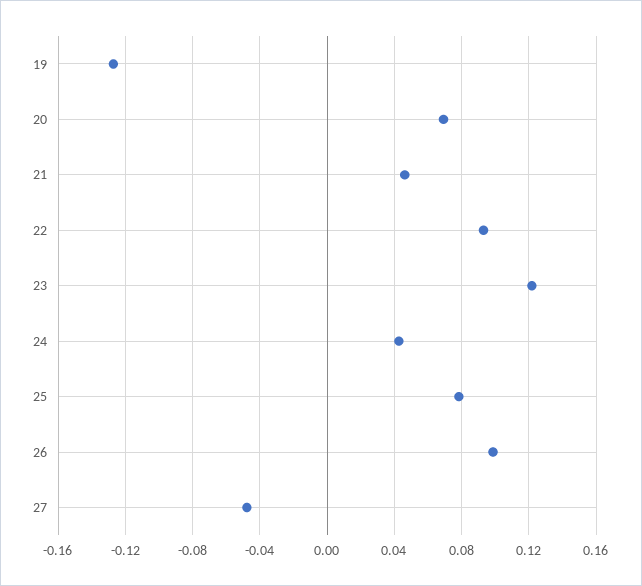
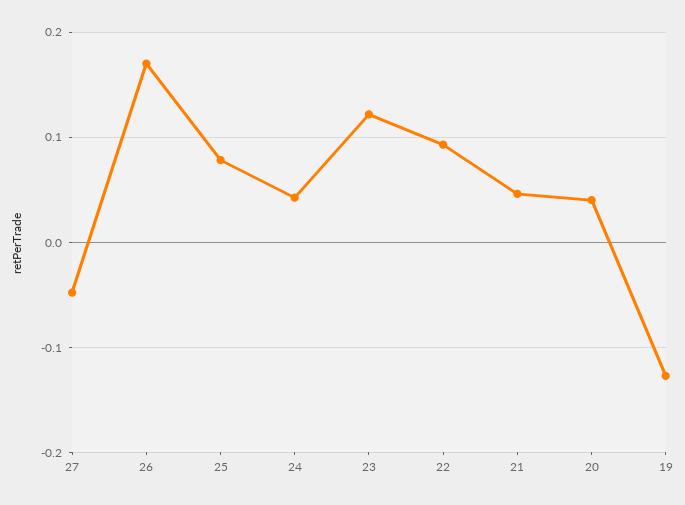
  {
    "19": -0.125,
-   "20": 0.07,
+   "20": 0.04,
    "21": 0.045,
    "22": 0.095,
    "23": 0.12,
    "24": 0.045,
    "25": 0.08,
-   "26": 0.1,
+   "26": 0.17,
    "27": -0.05
  }

